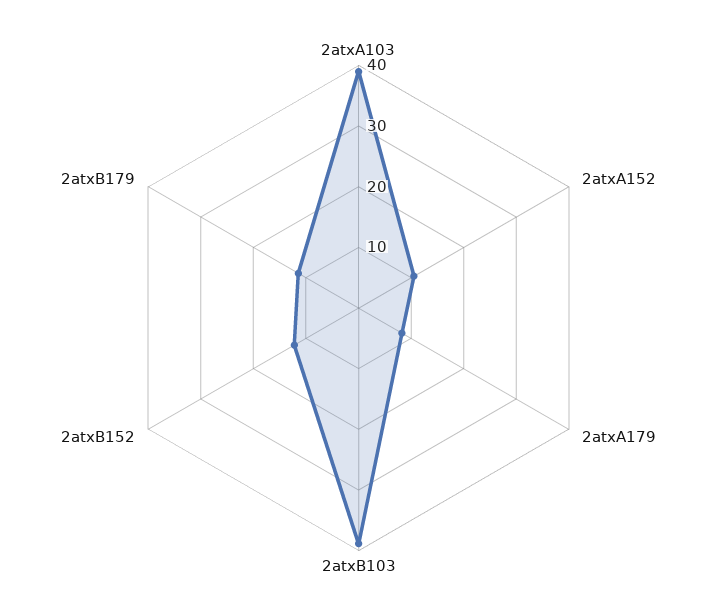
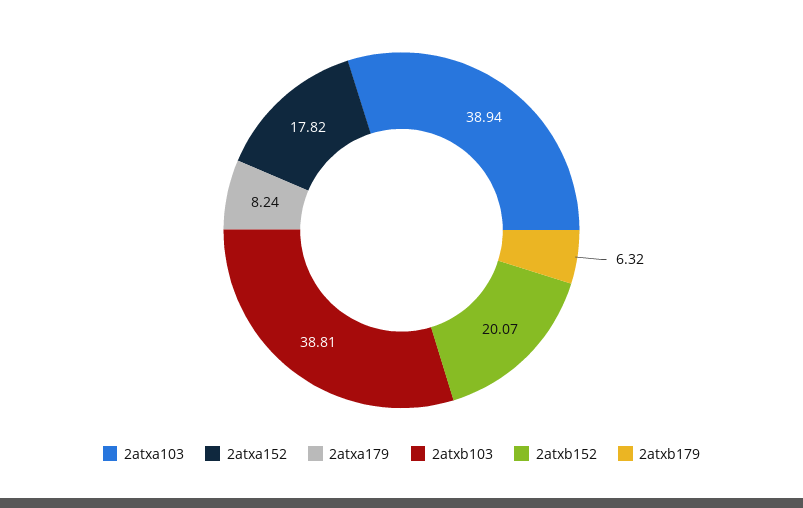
  {
    "2atxA103": 38.94,
-   "2atxA152": 10,
+   "2atxA152": 17.82,
    "2atxA179": 8.24,
    "2atxB103": 38.81,
-   "2atxB152": 12,
+   "2atxB152": 20.07,
-   "2atxB179": 12
+   "2atxB179": 6.32
  }

